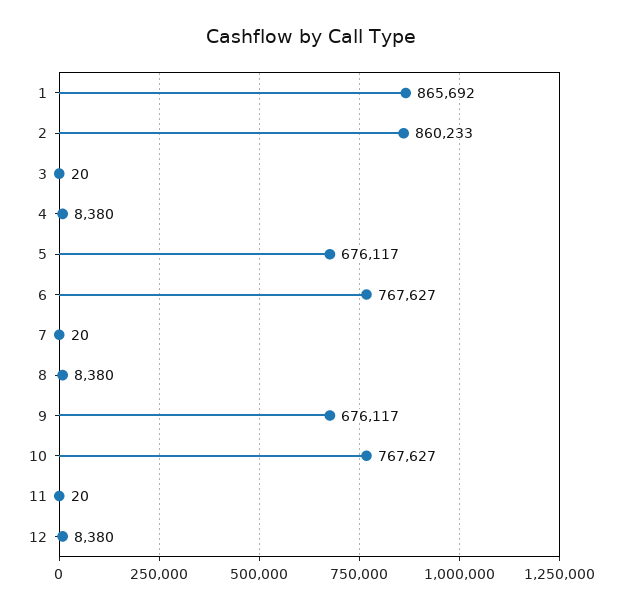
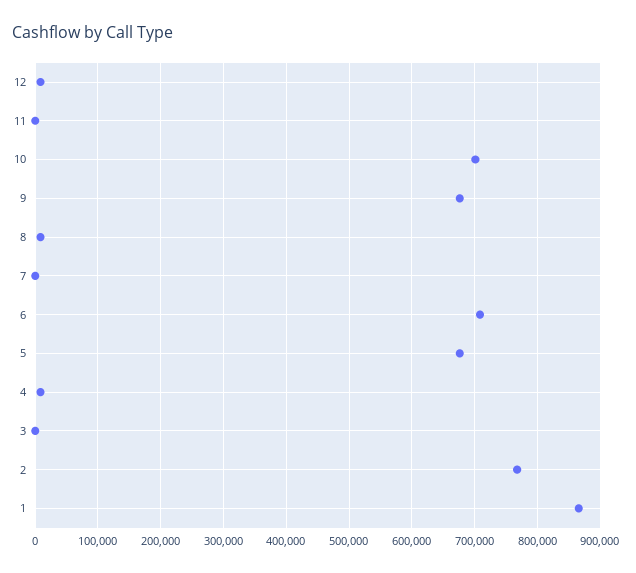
  {
    "1": 865692,
-   "2": 860233,
+   "2": 770000,
    "3": 20,
    "4": 8380,
    "5": 676117,
-   "6": 767627,
+   "6": 710000,
    "7": 20,
    "8": 8380,
    "9": 676117,
-   "10": 767627,
+   "10": 700000,
    "11": 20,
    "12": 8380
  }

